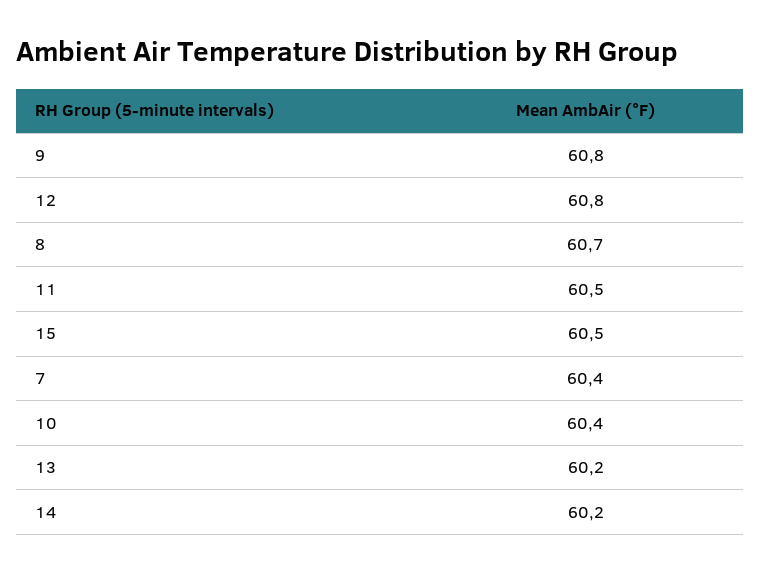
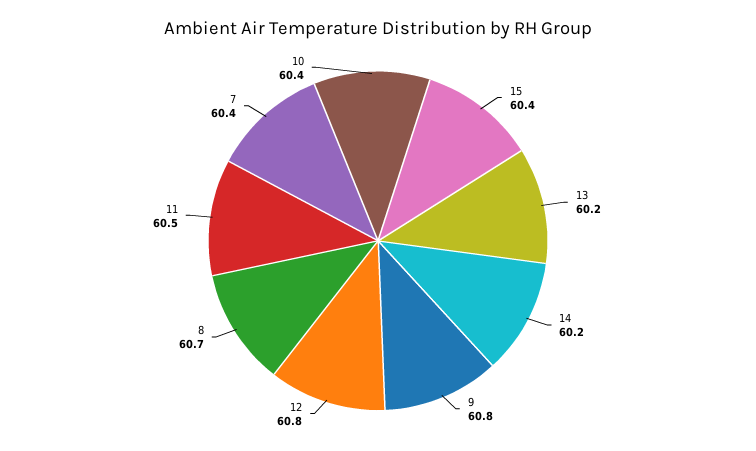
  {
    "9": 60.8,
    "12": 60.8,
    "8": 60.7,
    "11": 60.5,
-   "15": 60.5,
+   "15": 60.4,
    "7": 60.4,
    "10": 60.4,
    "13": 60.2,
    "14": 60.2
  }

